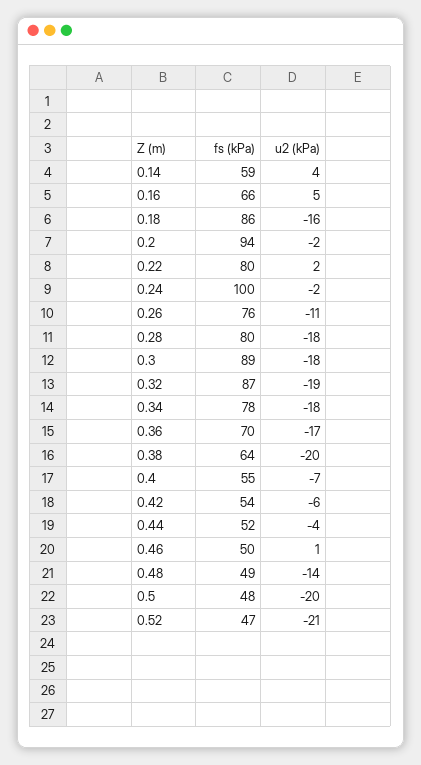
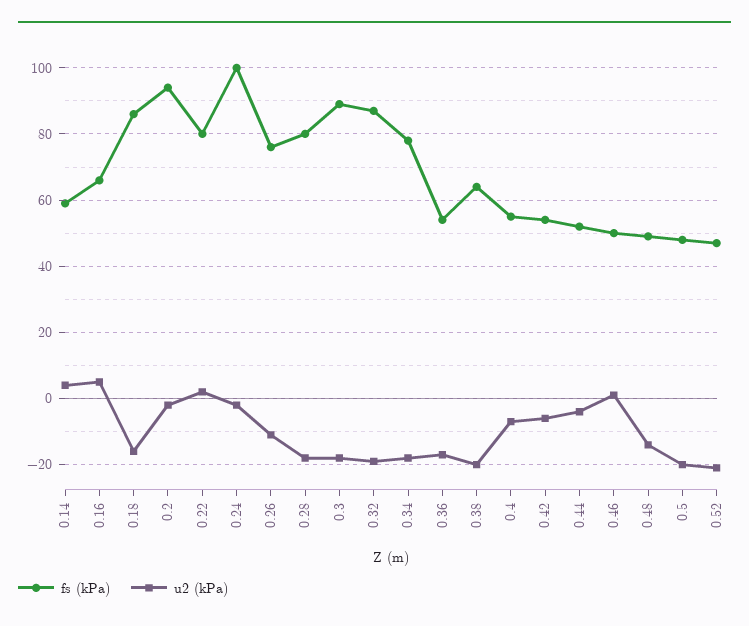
  {
    "fs (kPa)": {
      "0.14": 59,
      "0.16": 66,
      "0.18": 86,
      "0.2": 94,
      "0.22": 80,
      "0.24": 100,
      "0.26": 76,
      "0.28": 80,
      "0.3": 89,
      "0.32": 87,
      "0.34": 78,
-     "0.36": 70,
+     "0.36": 55,
      "0.38": 64,
      "0.4": 55,
      "0.42": 54,
      "0.44": 52,
      "0.46": 50,
      "0.48": 49,
      "0.5": 48,
      "0.52": 47
    },
    "u2 (kPa)": {
      "0.14": 4,
      "0.16": 5,
      "0.18": -16,
      "0.2": -2,
      "0.22": 2,
      "0.24": -2,
      "0.26": -11,
      "0.28": -18,
      "0.3": -18,
      "0.32": -19,
      "0.34": -18,
      "0.36": -17,
      "0.38": -20,
      "0.4": -7,
      "0.42": -6,
      "0.44": -4,
      "0.46": 1,
      "0.48": -14,
      "0.5": -20,
      "0.52": -21
    }
  }

